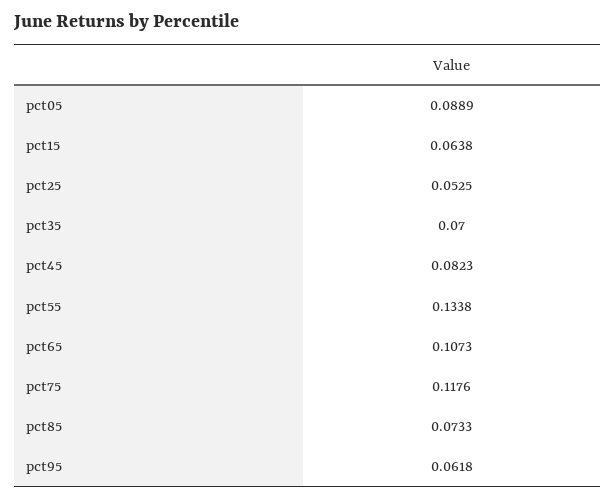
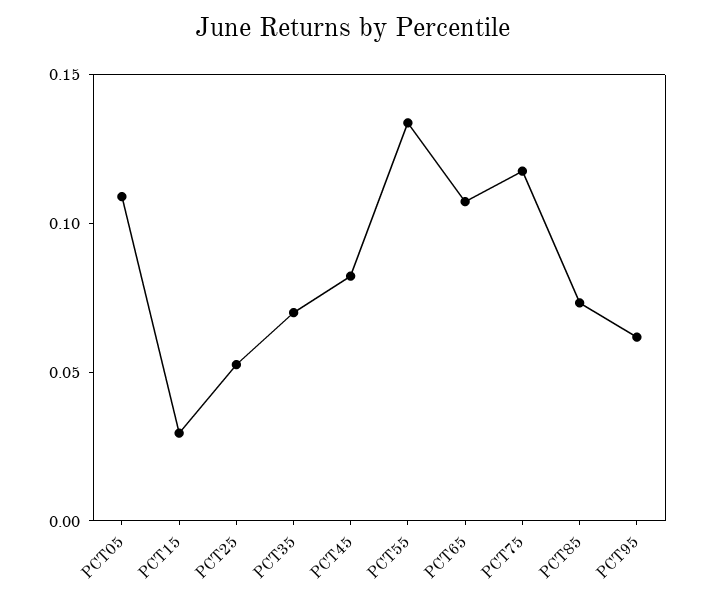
  {
-   "pct05": 0.0889,
+   "pct05": 0.11,
-   "pct15": 0.0638,
+   "pct15": 0.03,
    "pct25": 0.0525,
    "pct35": 0.07,
    "pct45": 0.0823,
    "pct55": 0.1338,
    "pct65": 0.1073,
    "pct75": 0.1176,
    "pct85": 0.0733,
    "pct95": 0.0618
  }

